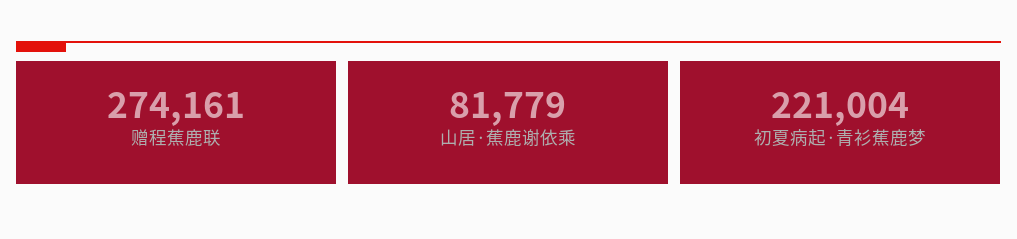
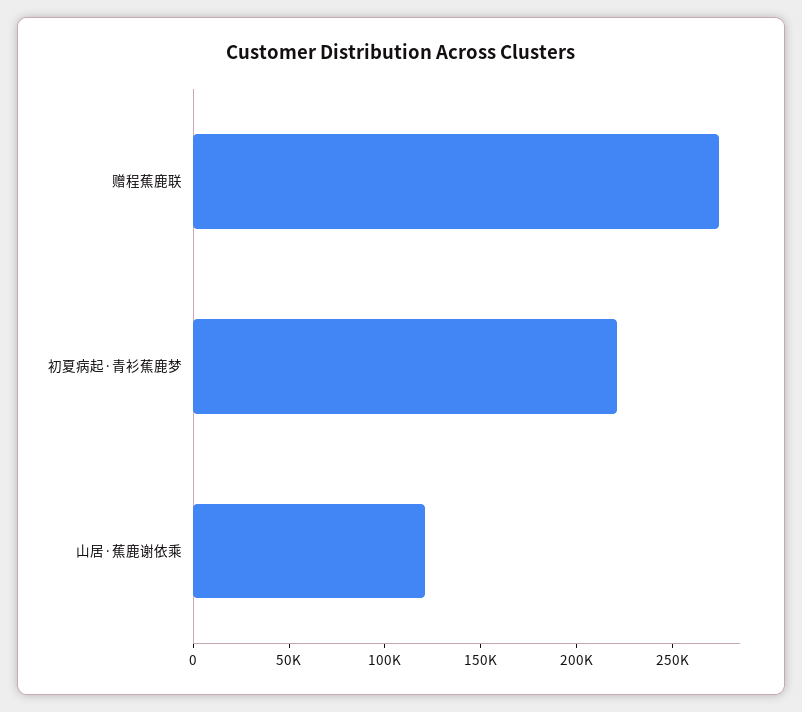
  {
    "赠程蕉鹿联": 274161,
-   "山居·蕉鹿谢依乘": 81779,
+   "山居·蕉鹿谢依乘": 120000,
    "初夏病起·青衫蕉鹿梦": 221004
  }

